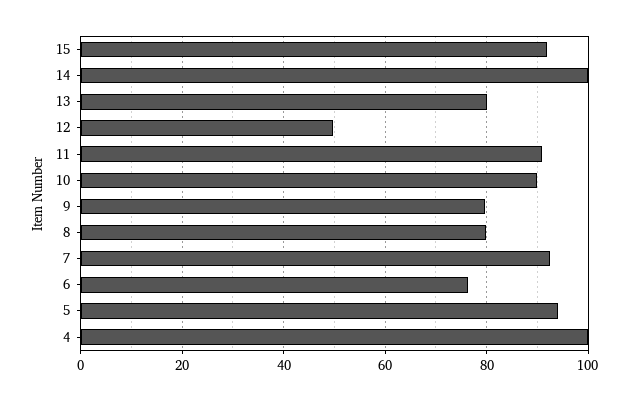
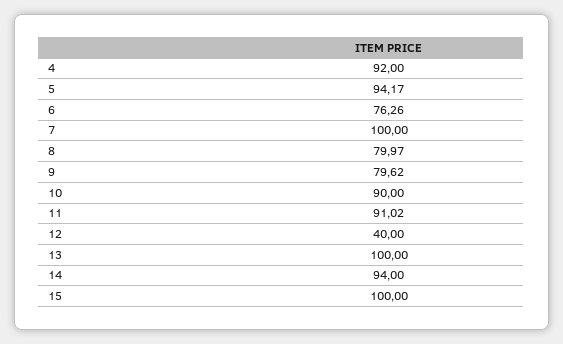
  {
-   "15": 92,
+   "15": 100,
-   "14": 100,
+   "14": 94,
-   "13": 80,
+   "13": 100,
-   "12": 50,
+   "12": 40,
    "11": 91.02,
    "10": 90,
    "9": 79.62,
    "8": 79.97,
-   "7": 92,
+   "7": 100,
    "6": 76.26,
    "5": 94.17,
-   "4": 100
+   "4": 92
  }

